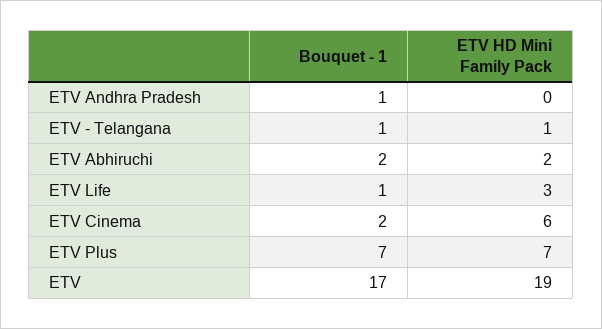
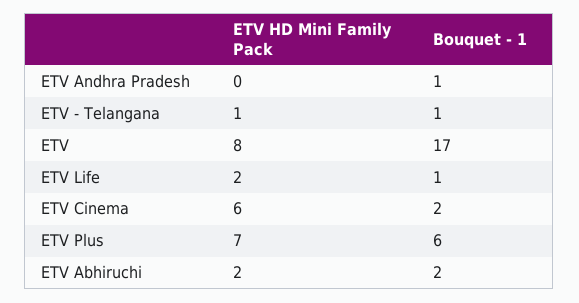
  {
    "Bouquet - 1": {
      "ETV Andhra Pradesh": 1,
      "ETV - Telangana": 1,
      "ETV Abhiruchi": 2,
      "ETV Life": 1,
      "ETV Cinema": 2,
-     "ETV Plus": 7,
+     "ETV Plus": 6,
      "ETV": 17
    },
    "ETV HD Mini Family Pack": {
      "ETV Andhra Pradesh": 0,
      "ETV - Telangana": 1,
      "ETV Abhiruchi": 2,
-     "ETV Life": 3,
+     "ETV Life": 2,
      "ETV Cinema": 6,
      "ETV Plus": 7,
-     "ETV": 19
+     "ETV": 8
    }
  }

